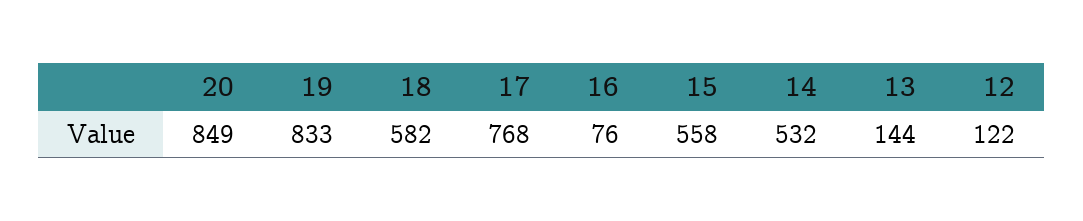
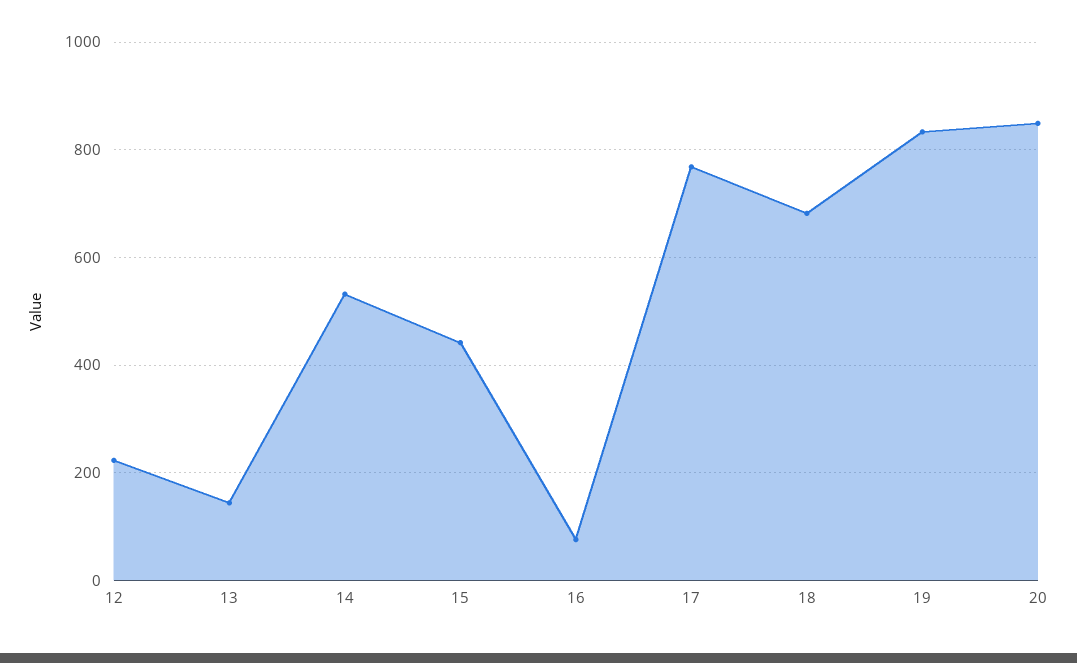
  {
    "20": 849,
    "19": 833,
-   "18": 582,
+   "18": 680,
    "17": 768,
    "16": 76,
-   "15": 558,
+   "15": 440,
    "14": 532,
    "13": 144,
-   "12": 122
+   "12": 220
  }

